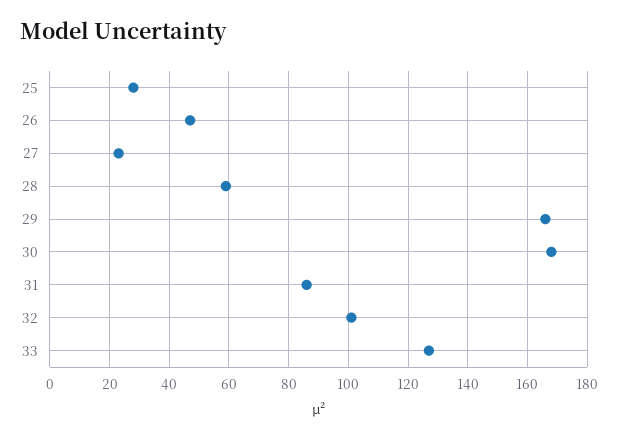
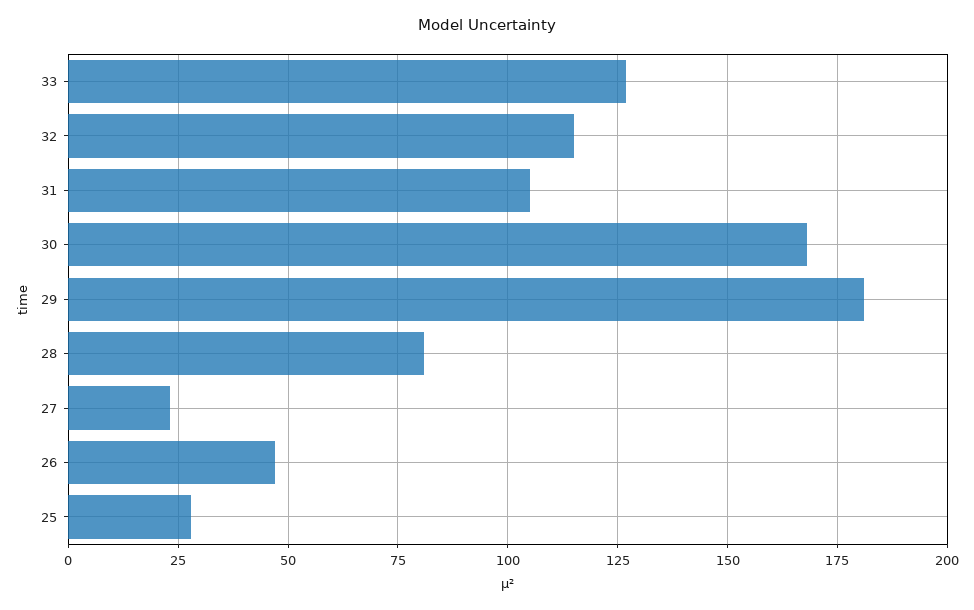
  {
    "25": 30,
    "26": 45,
    "27": 25,
-   "28": 60,
+   "28": 80,
-   "29": 165,
+   "29": 180,
    "30": 170,
-   "31": 85,
+   "31": 105,
-   "32": 100,
+   "32": 115,
    "33": 125
  }

